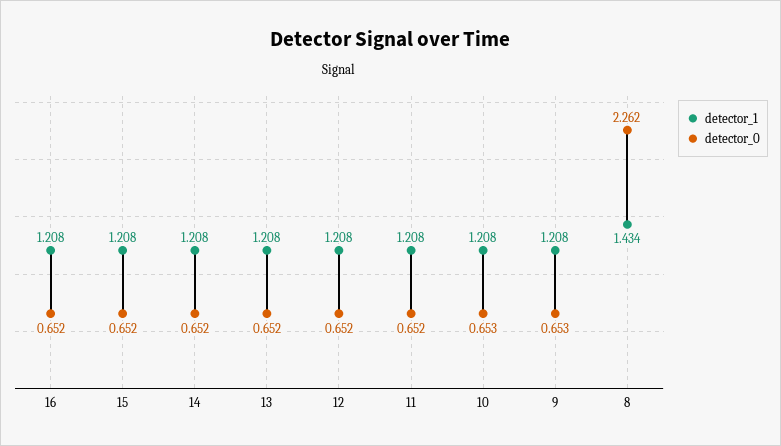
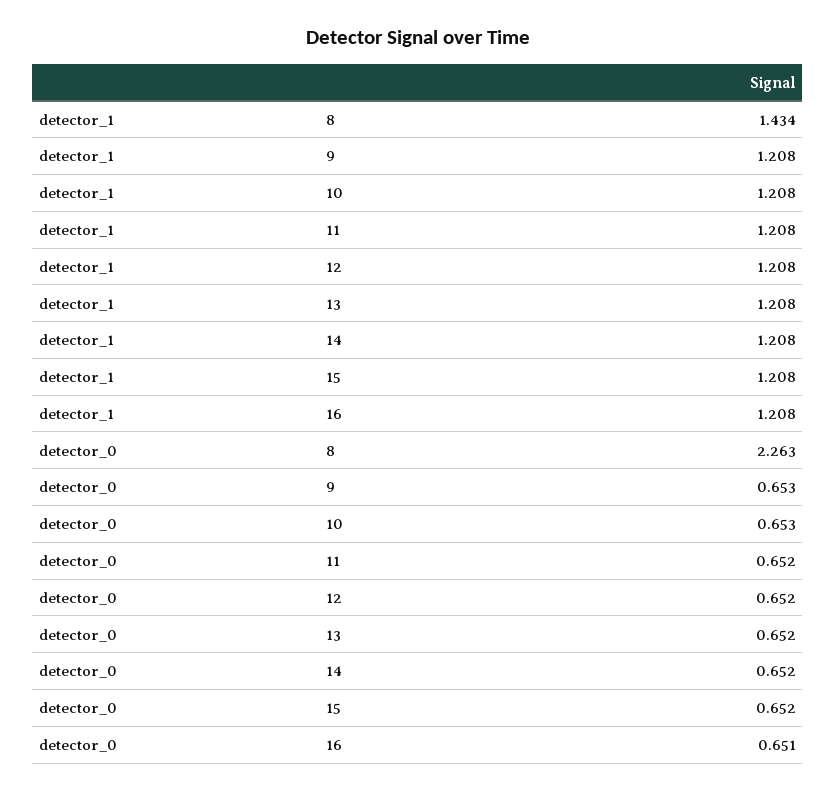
  {
    "detector_1": {
      "16": 1.208,
      "15": 1.208,
      "14": 1.208,
      "13": 1.208,
      "12": 1.208,
      "11": 1.208,
      "10": 1.208,
      "9": 1.208,
      "8": 1.434
    },
    "detector_0": {
-     "16": 0.652,
+     "16": 0.651,
      "15": 0.652,
      "14": 0.652,
      "13": 0.652,
      "12": 0.652,
      "11": 0.652,
      "10": 0.653,
      "9": 0.653,
-     "8": 2.262
+     "8": 2.263
    }
  }

